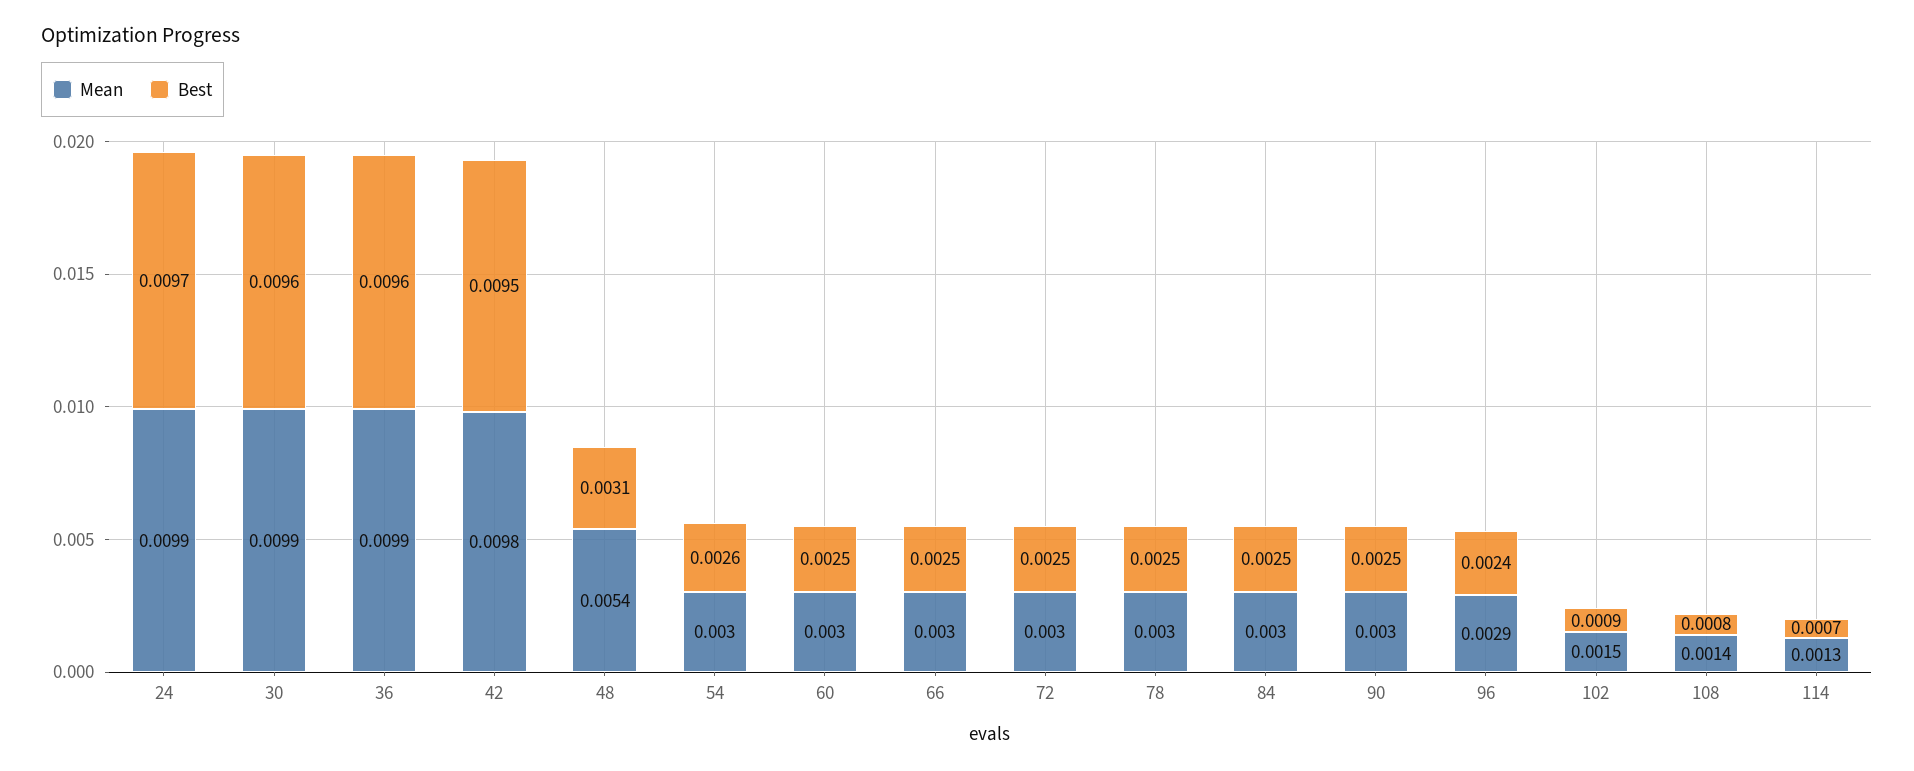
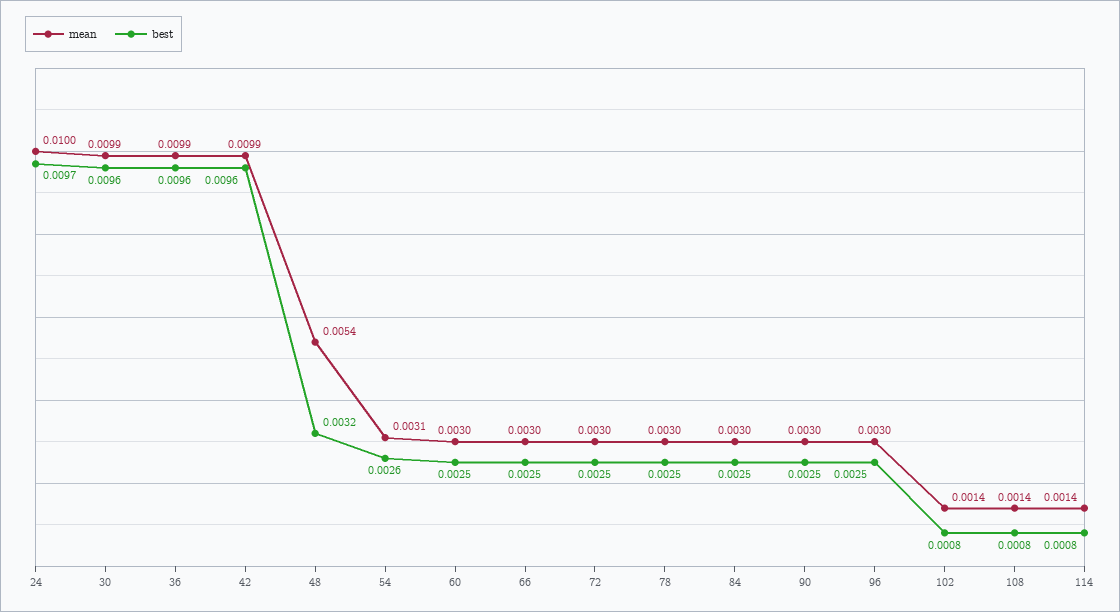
  {
    "Mean": {
-     "24": 0.0099,
+     "24": 0.01,
      "30": 0.0099,
      "36": 0.0099,
-     "42": 0.0098,
+     "42": 0.0099,
      "48": 0.0054,
-     "54": 0.003,
+     "54": 0.0031,
      "60": 0.003,
      "66": 0.003,
      "72": 0.003,
      "78": 0.003,
      "84": 0.003,
      "90": 0.003,
-     "96": 0.0029,
+     "96": 0.003,
-     "102": 0.0015,
+     "102": 0.0014,
      "108": 0.0014,
-     "114": 0.0013
+     "114": 0.0014
    },
    "Best": {
      "24": 0.0097,
      "30": 0.0096,
      "36": 0.0096,
-     "42": 0.0095,
+     "42": 0.0096,
-     "48": 0.0031,
+     "48": 0.0032,
      "54": 0.0026,
      "60": 0.0025,
      "66": 0.0025,
      "72": 0.0025,
      "78": 0.0025,
      "84": 0.0025,
      "90": 0.0025,
-     "96": 0.0024,
+     "96": 0.0025,
-     "102": 0.0009,
+     "102": 0.0008,
      "108": 0.0008,
-     "114": 0.0007
+     "114": 0.0008
    }
  }

